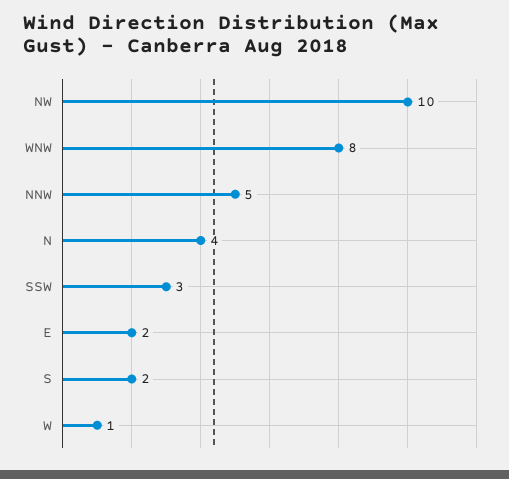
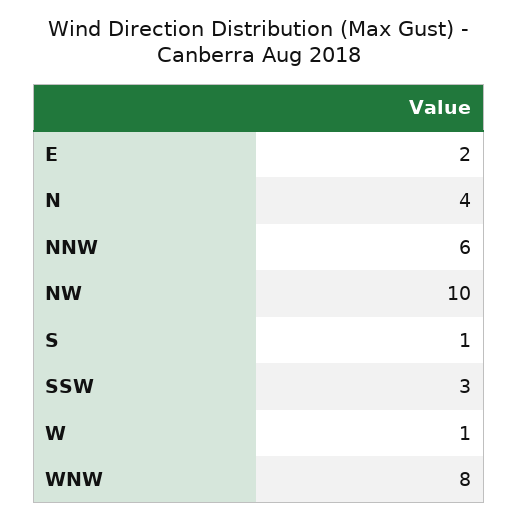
  {
    "NW": 10,
    "WNW": 8,
-   "NNW": 5,
+   "NNW": 6,
    "N": 4,
    "SSW": 3,
    "E": 2,
-   "S": 2,
+   "S": 1,
    "W": 1
  }

